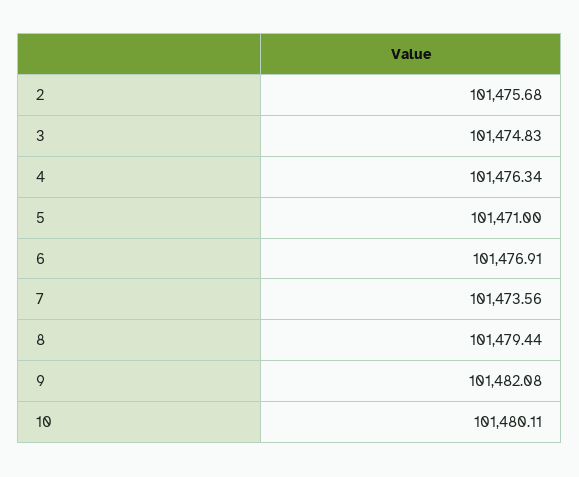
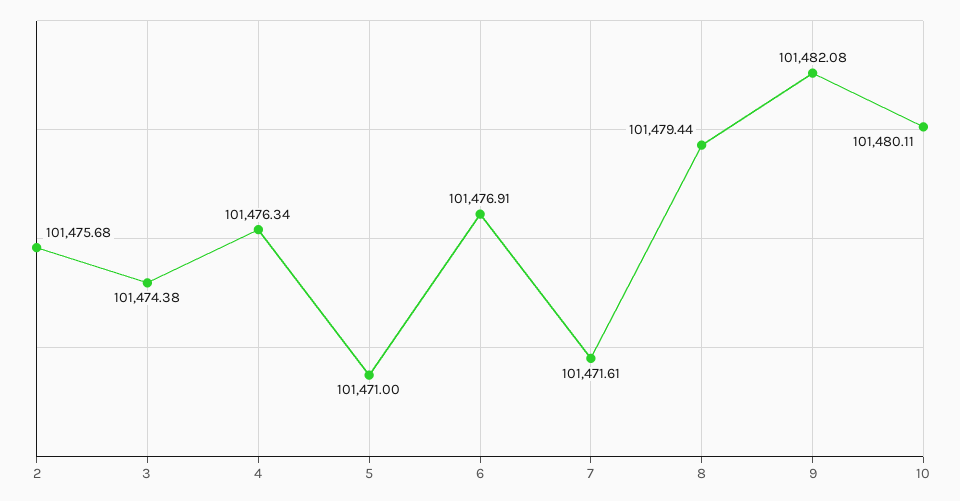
  {
    "2": 101475.68,
-   "3": 101474.83,
+   "3": 101474.38,
    "4": 101476.34,
    "5": 101471,
    "6": 101476.91,
-   "7": 101473.56,
+   "7": 101471.61,
    "8": 101479.44,
    "9": 101482.08,
    "10": 101480.11
  }

